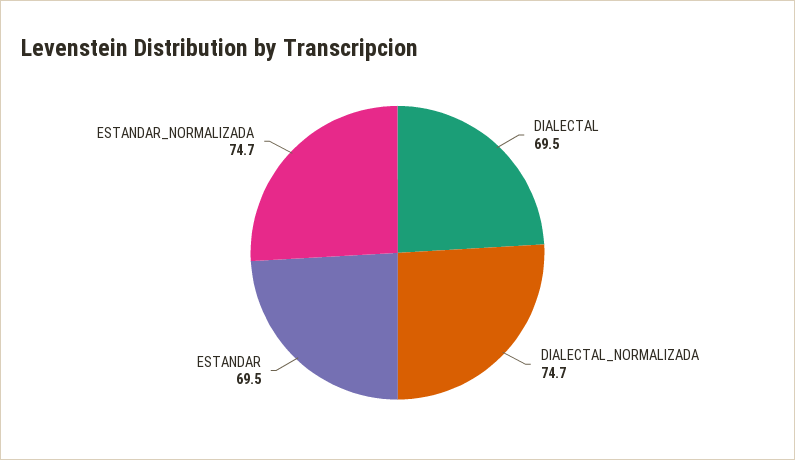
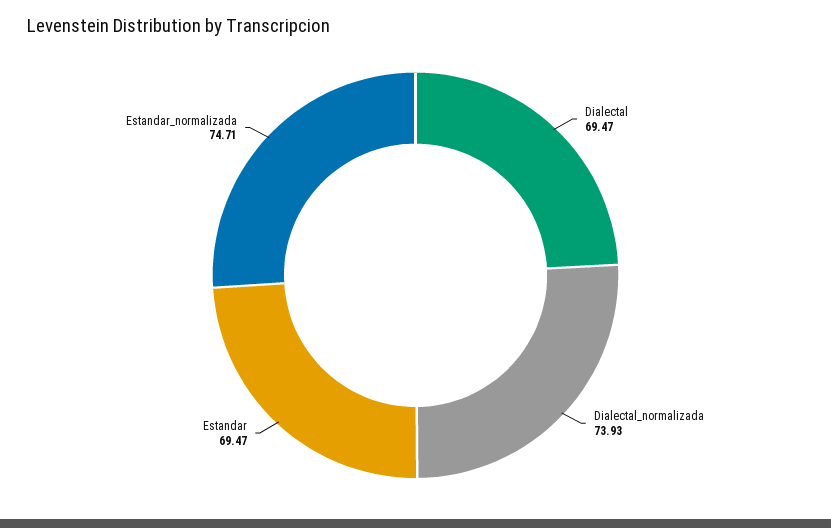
  {
    "DIALECTAL": 69.47,
-   "DIALECTAL_NORMALIZADA": 74.7,
+   "DIALECTAL_NORMALIZADA": 73.93,
    "ESTANDAR": 69.47,
    "ESTANDAR_NORMALIZADA": 74.71
  }

